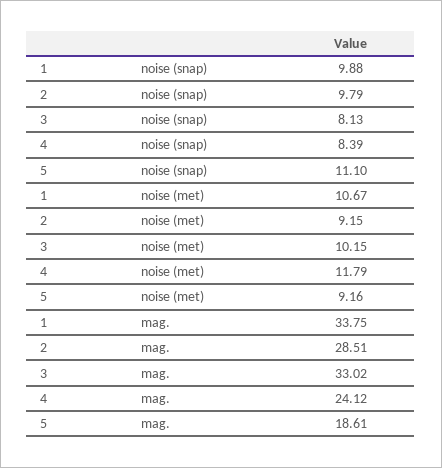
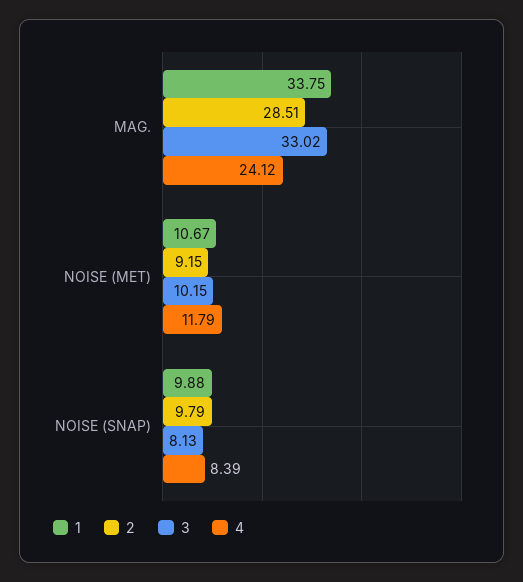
  {
    "1": {
      "noise (snap)": 9.88,
      "noise (met)": 10.67,
      "mag.": 33.75
    },
    "2": {
      "noise (snap)": 9.79,
      "noise (met)": 9.15,
      "mag.": 28.51
    },
    "3": {
      "noise (snap)": 8.13,
      "noise (met)": 10.15,
      "mag.": 33.02
    },
    "4": {
      "noise (snap)": 8.39,
      "noise (met)": 11.79,
      "mag.": 24.12
-   },
+   }
-   "5": {
-     "noise (snap)": 11.1,
-     "noise (met)": 9.16,
-     "mag.": 18.61
-   }
  }

